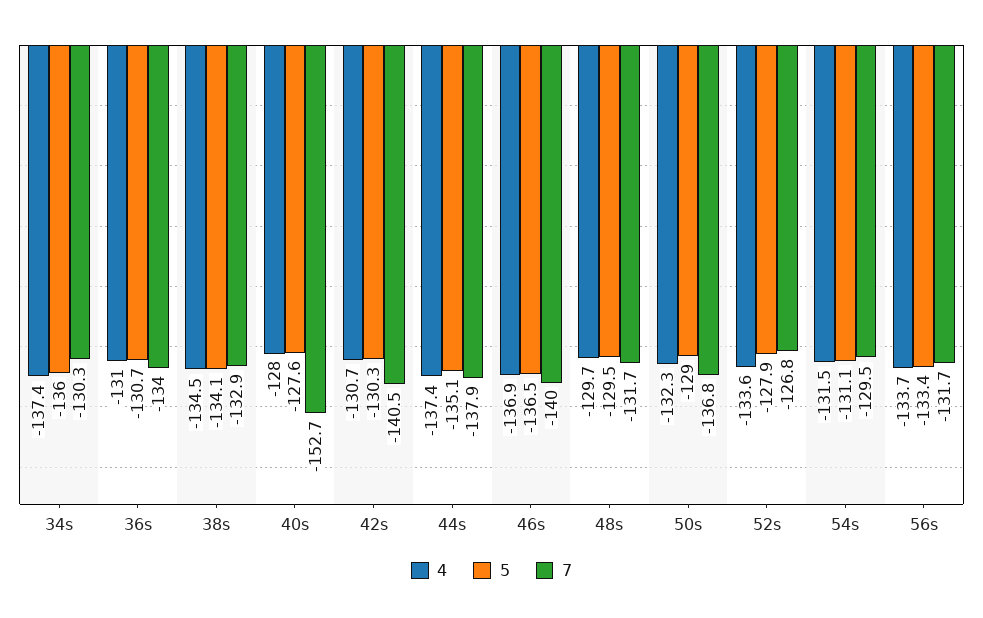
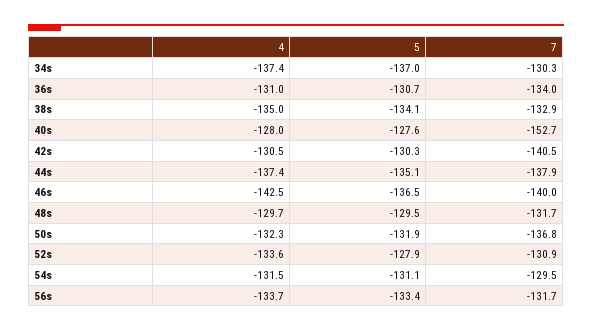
  {
    "4": {
      "34s": -137.4,
      "36s": -131,
-     "38s": -134.5,
+     "38s": -135,
      "40s": -128,
-     "42s": -130.7,
+     "42s": -130.5,
      "44s": -137.4,
-     "46s": -136.9,
+     "46s": -142.5,
      "48s": -129.7,
      "50s": -132.3,
      "52s": -133.6,
      "54s": -131.5,
      "56s": -133.7
    },
    "5": {
-     "34s": -136,
+     "34s": -137,
      "36s": -130.7,
      "38s": -134.1,
      "40s": -127.6,
      "42s": -130.3,
      "44s": -135.1,
      "46s": -136.5,
      "48s": -129.5,
-     "50s": -129,
+     "50s": -131.9,
      "52s": -127.9,
      "54s": -131.1,
      "56s": -133.4
    },
    "7": {
      "34s": -130.3,
      "36s": -134,
      "38s": -132.9,
      "40s": -152.7,
      "42s": -140.5,
      "44s": -137.9,
      "46s": -140,
      "48s": -131.7,
      "50s": -136.8,
-     "52s": -126.8,
+     "52s": -130.9,
      "54s": -129.5,
      "56s": -131.7
    }
  }

